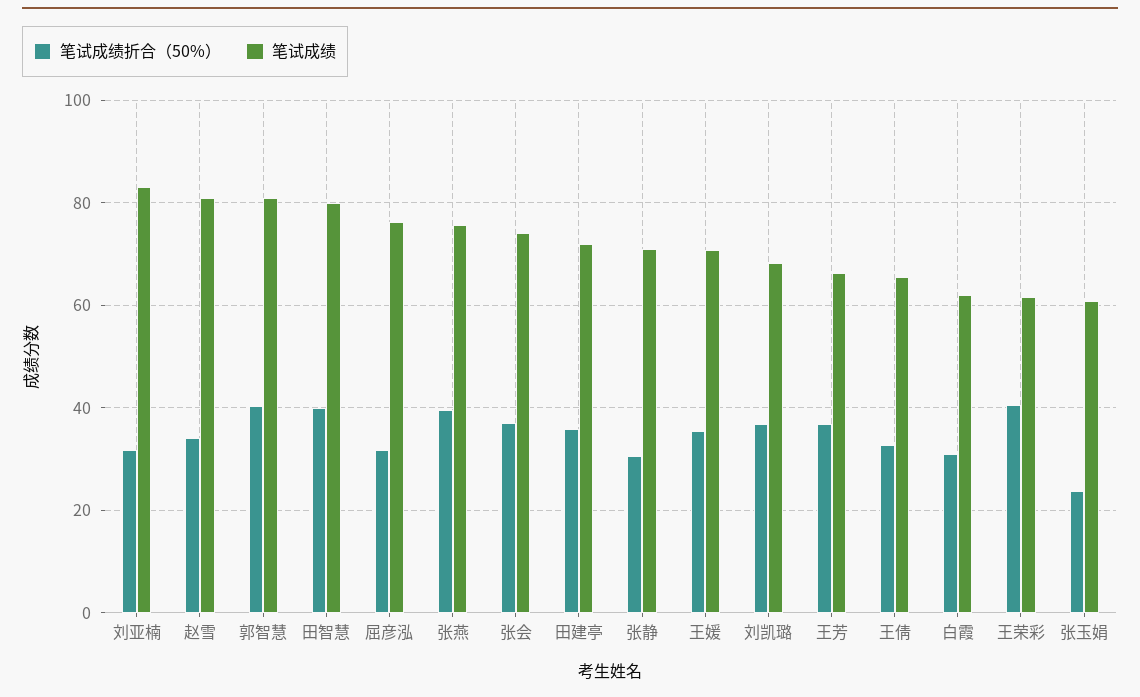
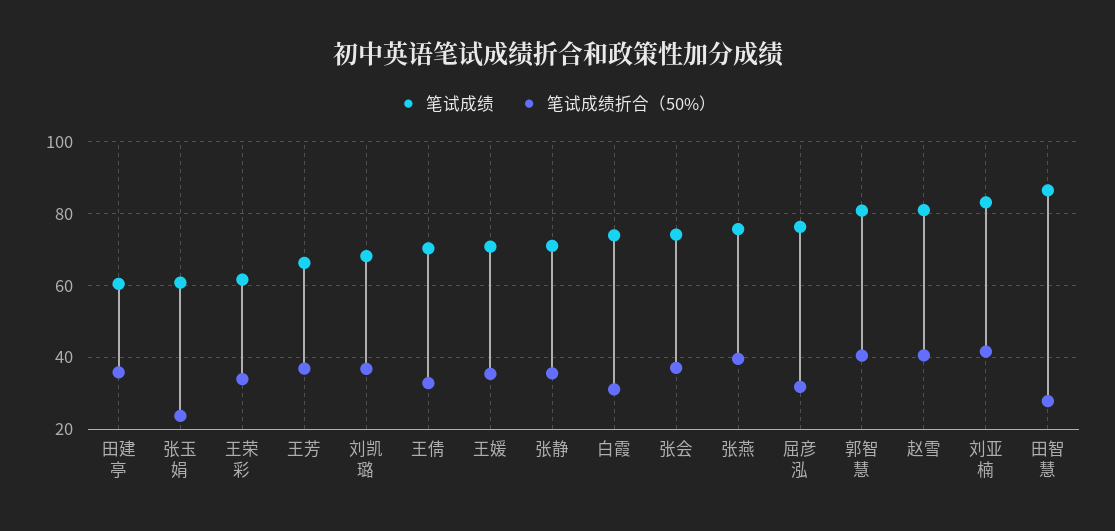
  {
    "笔试成绩折合（50%）": {
-     "刘亚楠": 32,
+     "刘亚楠": 42,
-     "赵雪": 34,
+     "赵雪": 40,
      "郭智慧": 40,
-     "田智慧": 40,
+     "田智慧": 28,
      "屈彦泓": 32,
      "张燕": 40,
      "张会": 38,
      "田建亭": 36,
-     "张静": 30,
+     "张静": 36,
      "王媛": 36,
      "刘凯璐": 36,
      "王芳": 36,
      "王倩": 32,
      "白霞": 32,
-     "王荣彩": 40,
+     "王荣彩": 34,
      "张玉娟": 24
    },
    "笔试成绩": {
      "刘亚楠": 84,
      "赵雪": 82,
      "郭智慧": 80,
-     "田智慧": 80,
+     "田智慧": 86,
      "屈彦泓": 76,
      "张燕": 76,
      "张会": 74,
-     "田建亭": 72,
+     "田建亭": 60,
      "张静": 72,
      "王媛": 70,
      "刘凯璐": 68,
      "王芳": 66,
-     "王倩": 66,
+     "王倩": 70,
-     "白霞": 62,
+     "白霞": 74,
      "王荣彩": 62,
      "张玉娟": 60
    }
  }

